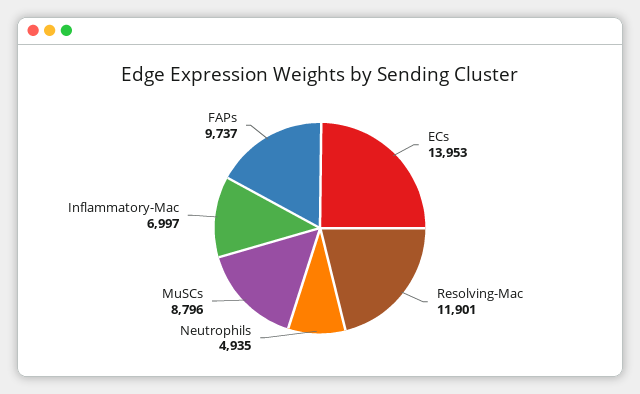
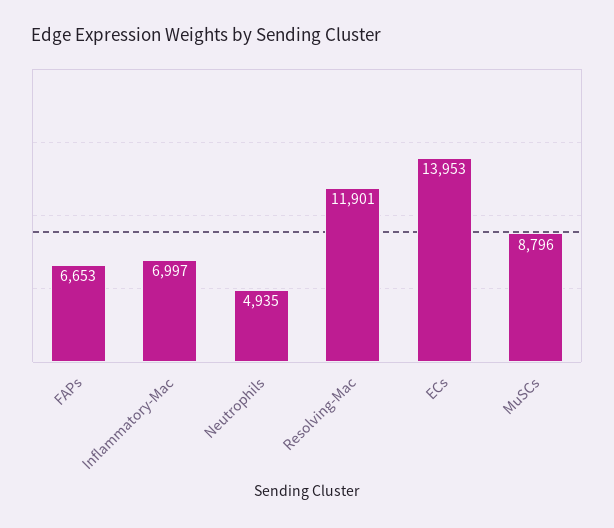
  {
    "ECs": 13953,
    "Resolving-Mac": 11901,
    "Neutrophils": 4935,
    "MuSCs": 8796,
    "Inflammatory-Mac": 6997,
-   "FAPs": 9737
+   "FAPs": 6653
  }

